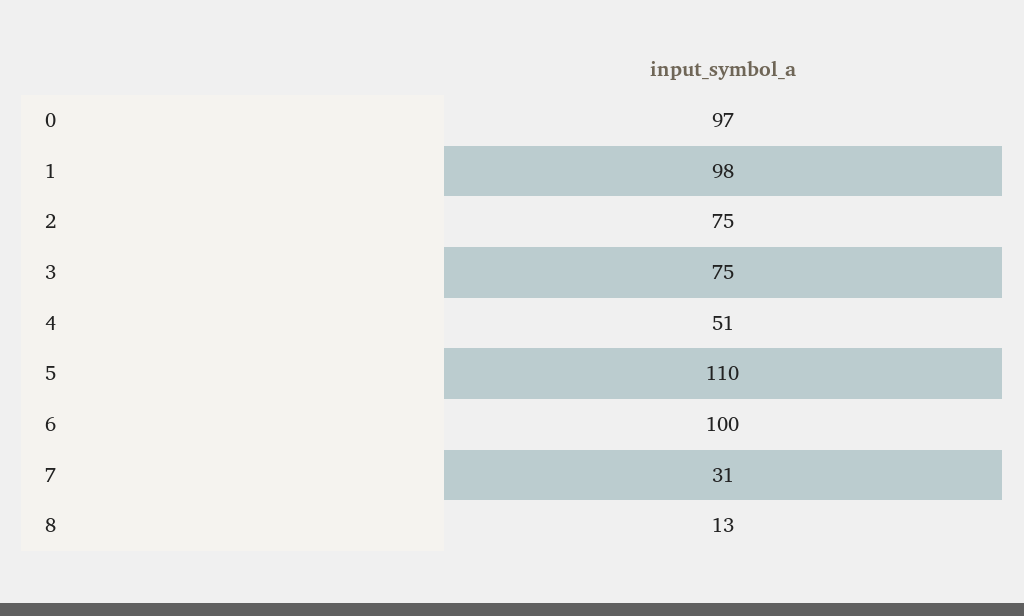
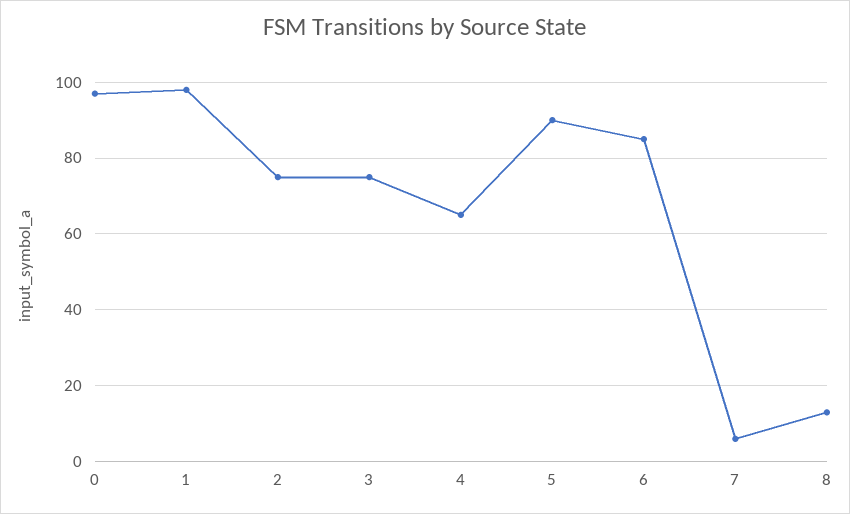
  {
    "0": 97,
    "1": 98,
    "2": 75,
    "3": 75,
-   "4": 51,
+   "4": 65,
-   "5": 110,
+   "5": 90,
-   "6": 100,
+   "6": 85,
-   "7": 31,
+   "7": 5,
    "8": 13
  }

